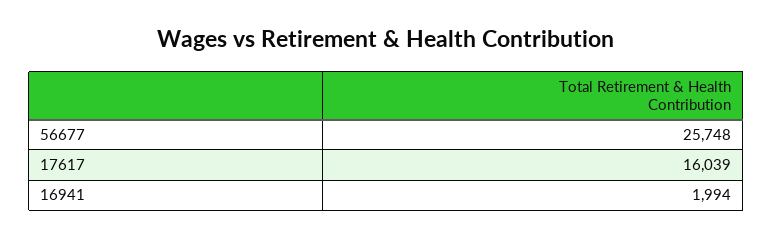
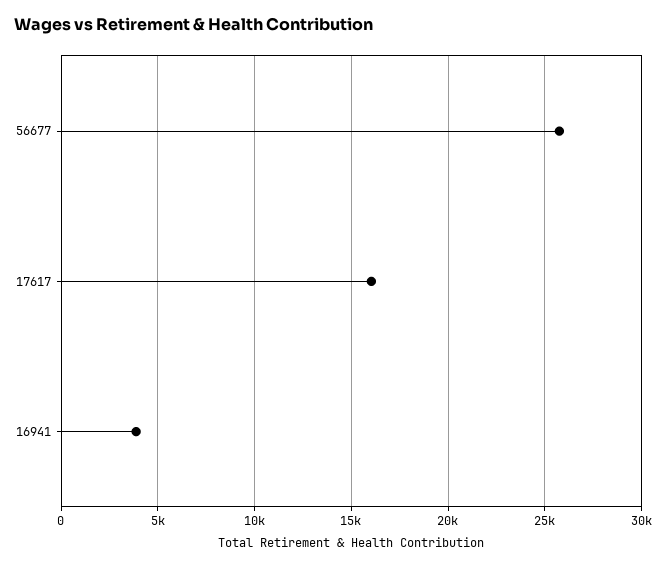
  {
    "56677": 25748,
    "17617": 16039,
-   "16941": 1994
+   "16941": 4000
  }

